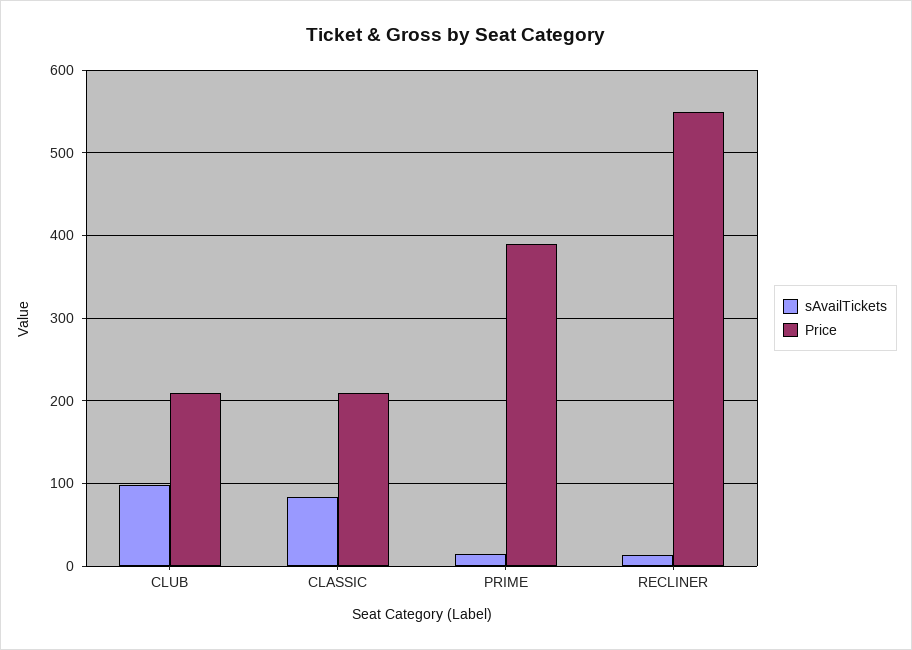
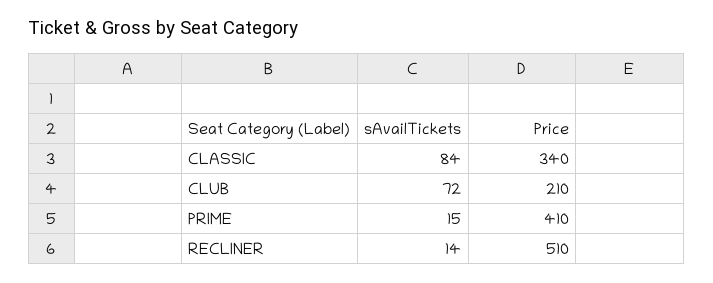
  {
    "sAvailTickets": {
-     "CLUB": 100,
+     "CLUB": 72,
      "CLASSIC": 84,
      "PRIME": 15,
      "RECLINER": 14
    },
    "Price": {
      "CLUB": 210,
-     "CLASSIC": 210,
+     "CLASSIC": 340,
-     "PRIME": 390,
+     "PRIME": 410,
-     "RECLINER": 550
+     "RECLINER": 510
    }
  }

